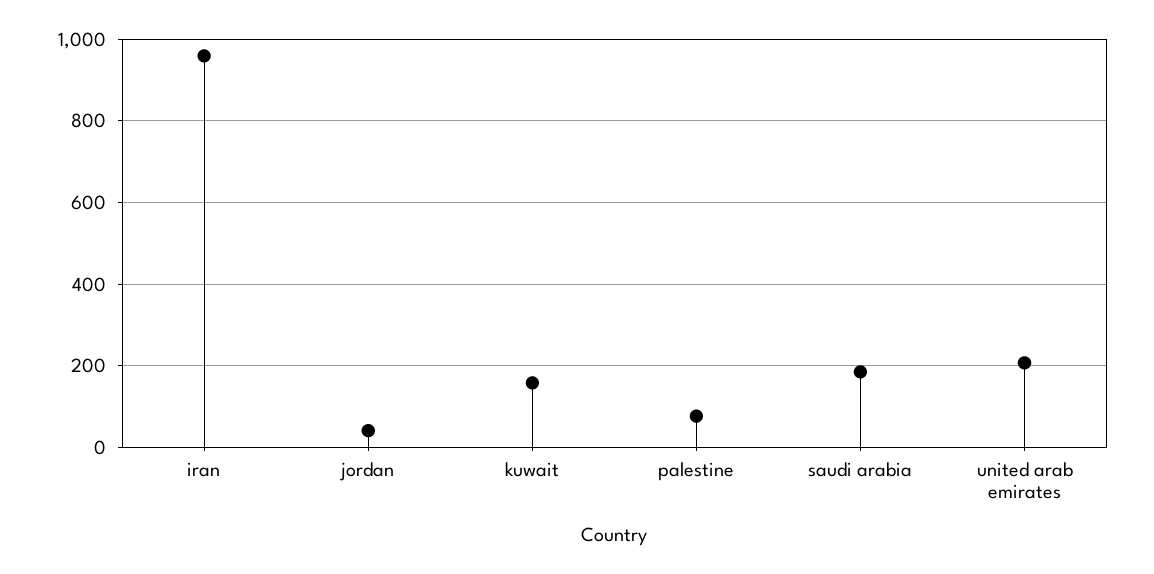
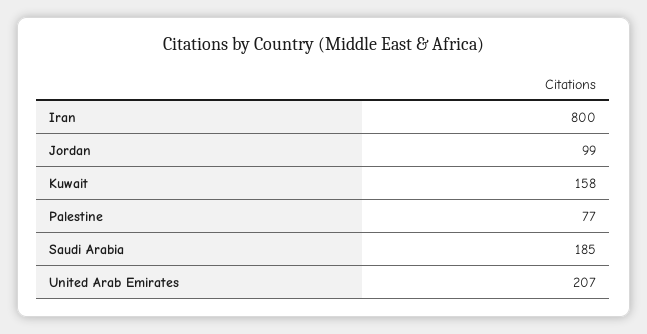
  {
-   "iran": 960,
+   "iran": 800,
-   "jordan": 40,
+   "jordan": 99,
    "kuwait": 158,
    "palestine": 77,
    "saudi arabia": 185,
    "united arab emirates": 207
  }

